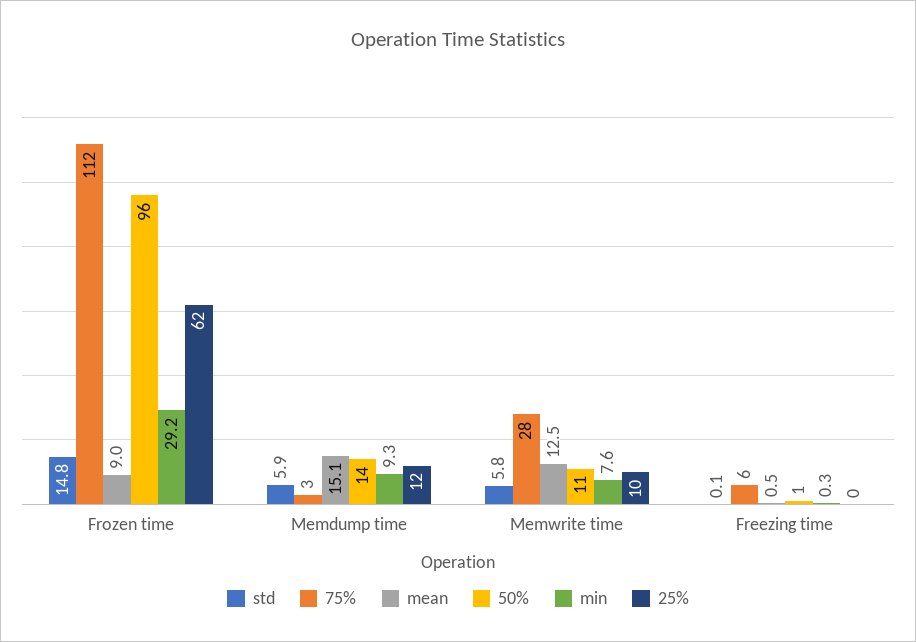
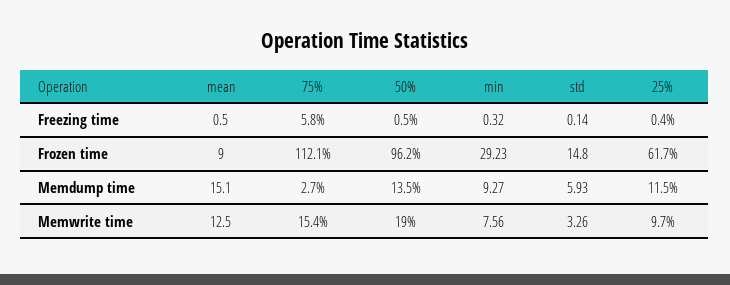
  {
    "std": {
      "Frozen time": 14.8,
      "Memdump time": 5.93,
-     "Memwrite time": 5.8,
+     "Memwrite time": 3.26,
      "Freezing time": 0.14
    },
    "75%": {
      "Frozen time": 112.1,
      "Memdump time": 2.7,
-     "Memwrite time": 28,
+     "Memwrite time": 15.4,
      "Freezing time": 5.8
    },
    "mean": {
      "Frozen time": 9,
      "Memdump time": 15.1,
      "Memwrite time": 12.5,
      "Freezing time": 0.5
    },
    "50%": {
      "Frozen time": 96.2,
      "Memdump time": 13.5,
-     "Memwrite time": 11,
+     "Memwrite time": 19,
      "Freezing time": 0.5
    },
    "min": {
      "Frozen time": 29.23,
      "Memdump time": 9.27,
      "Memwrite time": 7.56,
      "Freezing time": 0.32
    },
    "25%": {
      "Frozen time": 61.7,
      "Memdump time": 11.5,
      "Memwrite time": 9.7,
      "Freezing time": 0.4
    }
  }

